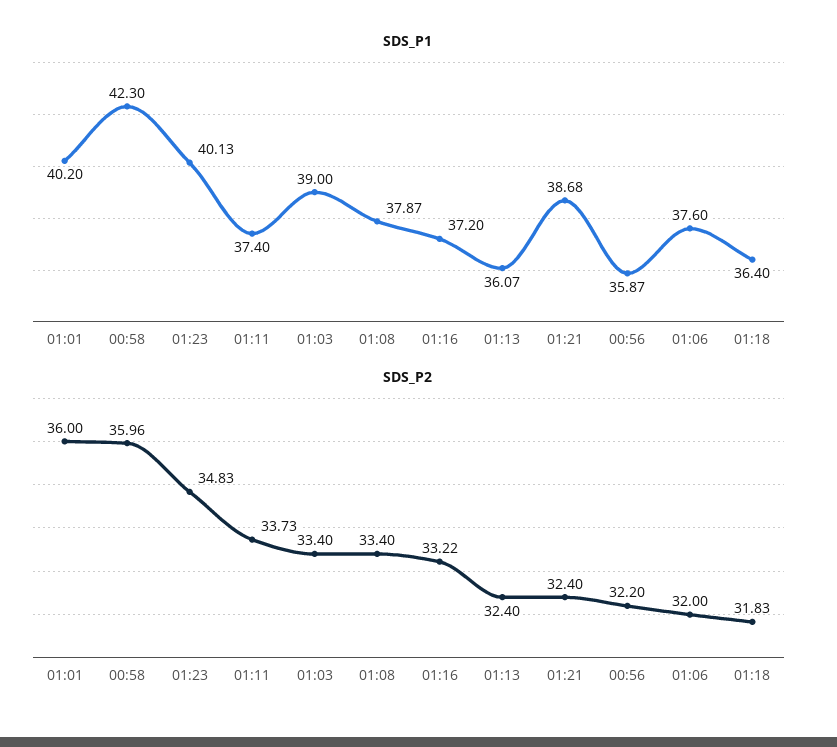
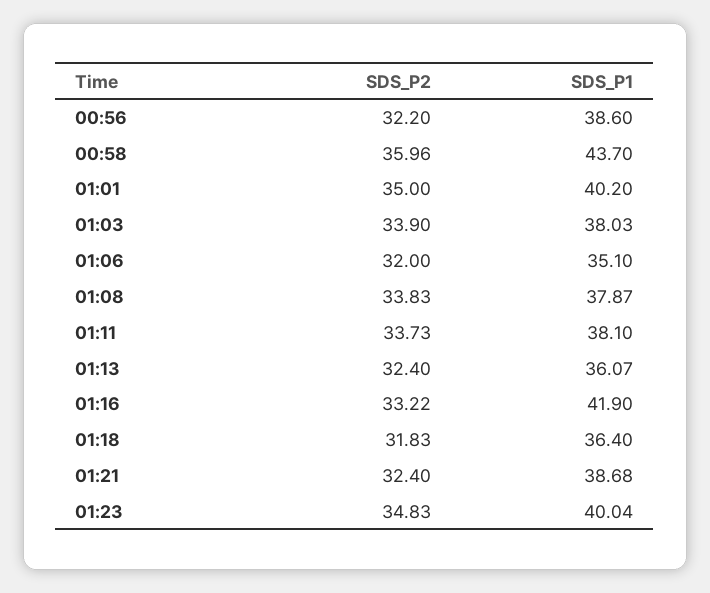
  {
    "SDS_P1": {
      "01:01": 40.2,
-     "00:58": 42.3,
+     "00:58": 43.7,
-     "01:23": 40.13,
+     "01:23": 40.04,
-     "01:11": 37.4,
+     "01:11": 38.1,
-     "01:03": 39,
+     "01:03": 38.03,
      "01:08": 37.87,
-     "01:16": 37.2,
+     "01:16": 41.9,
      "01:13": 36.07,
      "01:21": 38.68,
-     "00:56": 35.87,
+     "00:56": 38.6,
-     "01:06": 37.6,
+     "01:06": 35.1,
      "01:18": 36.4
    },
    "SDS_P2": {
-     "01:01": 36,
+     "01:01": 35,
      "00:58": 35.96,
      "01:23": 34.83,
      "01:11": 33.73,
-     "01:03": 33.4,
+     "01:03": 33.9,
-     "01:08": 33.4,
+     "01:08": 33.83,
      "01:16": 33.22,
      "01:13": 32.4,
      "01:21": 32.4,
      "00:56": 32.2,
      "01:06": 32,
      "01:18": 31.83
    }
  }

